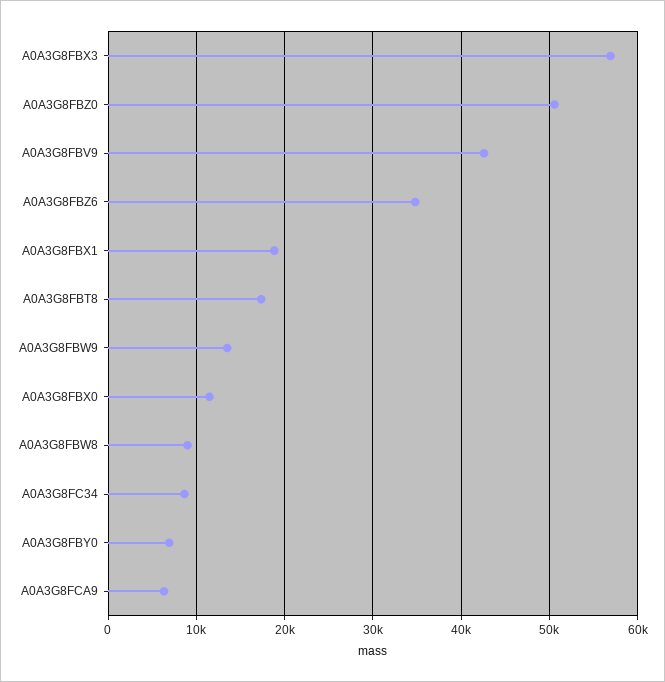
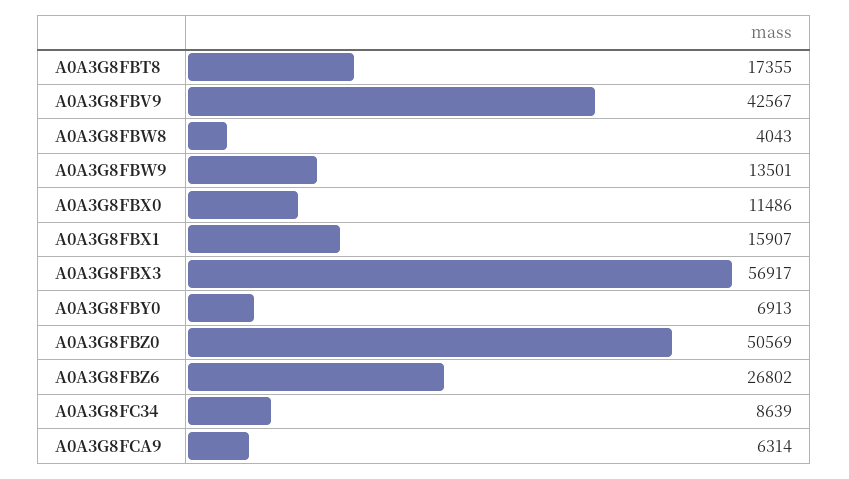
  {
    "A0A3G8FBX3": 56917,
    "A0A3G8FBZ0": 50569,
    "A0A3G8FBV9": 42567,
-   "A0A3G8FBZ6": 35000,
+   "A0A3G8FBZ6": 26802,
-   "A0A3G8FBX1": 19000,
+   "A0A3G8FBX1": 15907,
    "A0A3G8FBT8": 17355,
    "A0A3G8FBW9": 13501,
    "A0A3G8FBX0": 11486,
-   "A0A3G8FBW8": 9000,
+   "A0A3G8FBW8": 4043,
    "A0A3G8FC34": 8639,
    "A0A3G8FBY0": 6913,
    "A0A3G8FCA9": 6314
  }

